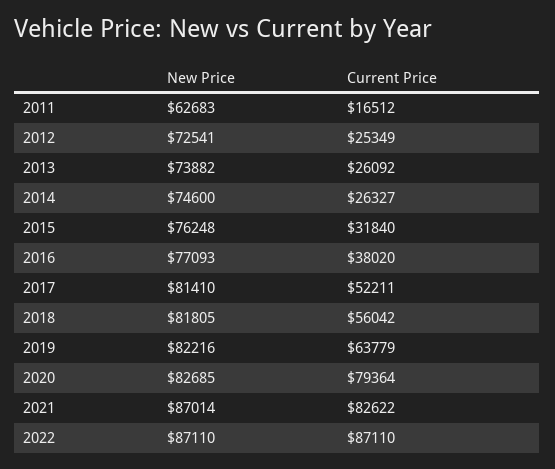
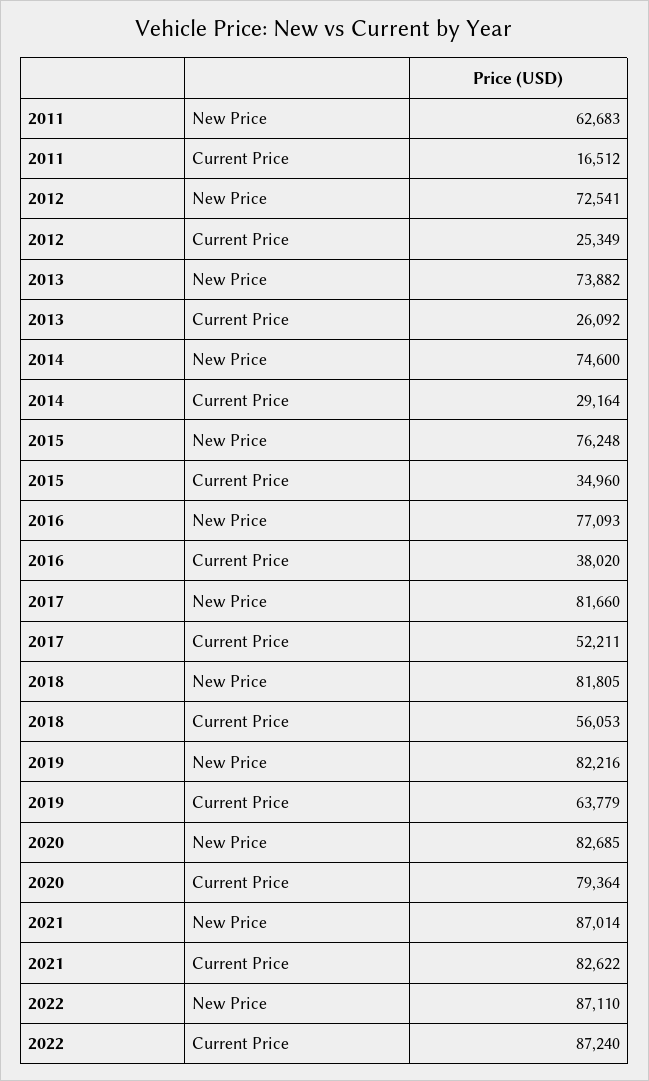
  {
    "New Price": {
      "2011": 62683,
      "2012": 72541,
      "2013": 73882,
      "2014": 74600,
      "2015": 76248,
      "2016": 77093,
-     "2017": 81410,
+     "2017": 81660,
      "2018": 81805,
      "2019": 82216,
      "2020": 82685,
      "2021": 87014,
      "2022": 87110
    },
    "Current Price": {
      "2011": 16512,
      "2012": 25349,
      "2013": 26092,
-     "2014": 26327,
+     "2014": 29164,
-     "2015": 31840,
+     "2015": 34960,
      "2016": 38020,
      "2017": 52211,
-     "2018": 56042,
+     "2018": 56053,
      "2019": 63779,
      "2020": 79364,
      "2021": 82622,
-     "2022": 87110
+     "2022": 87240
    }
  }

